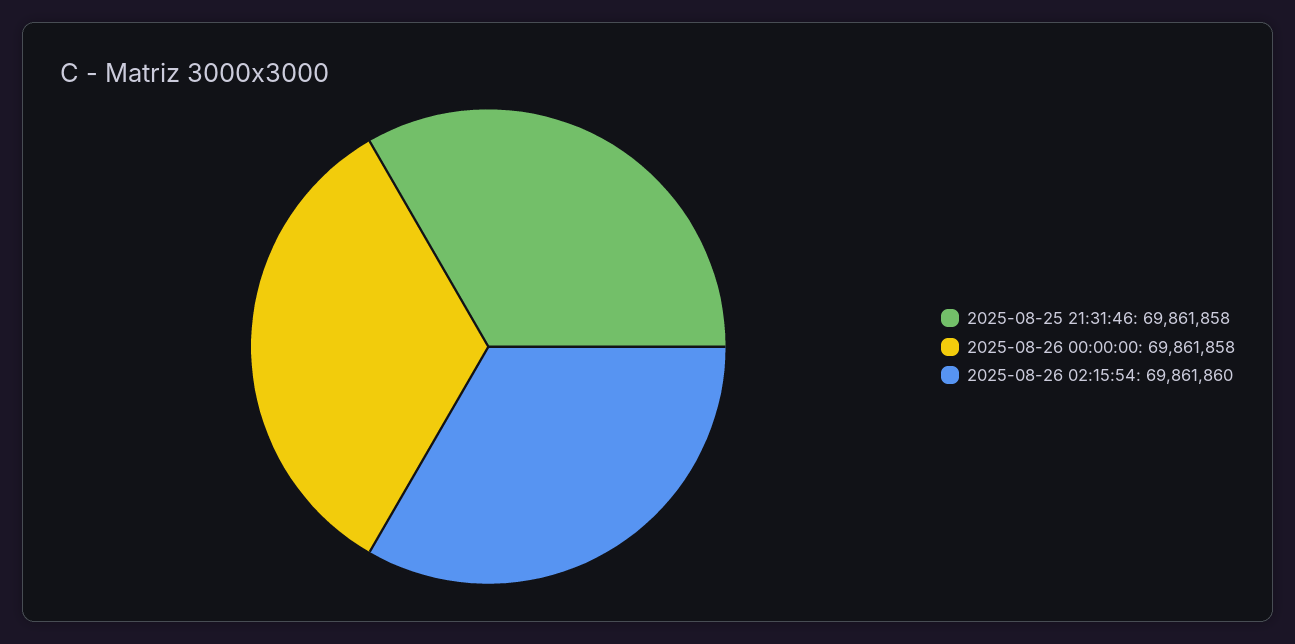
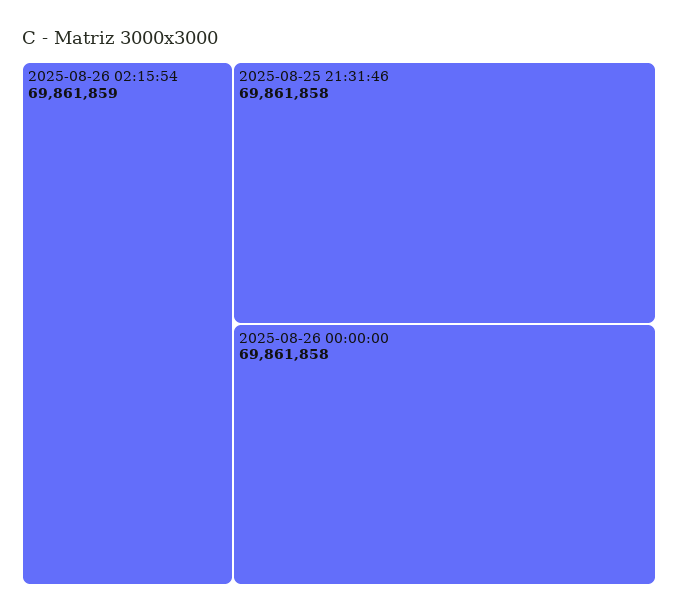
  {
    "2025-08-25 21:31:46": 69861858,
    "2025-08-26 00:00:00": 69861858,
-   "2025-08-26 02:15:54": 69861860
+   "2025-08-26 02:15:54": 69861859
  }

